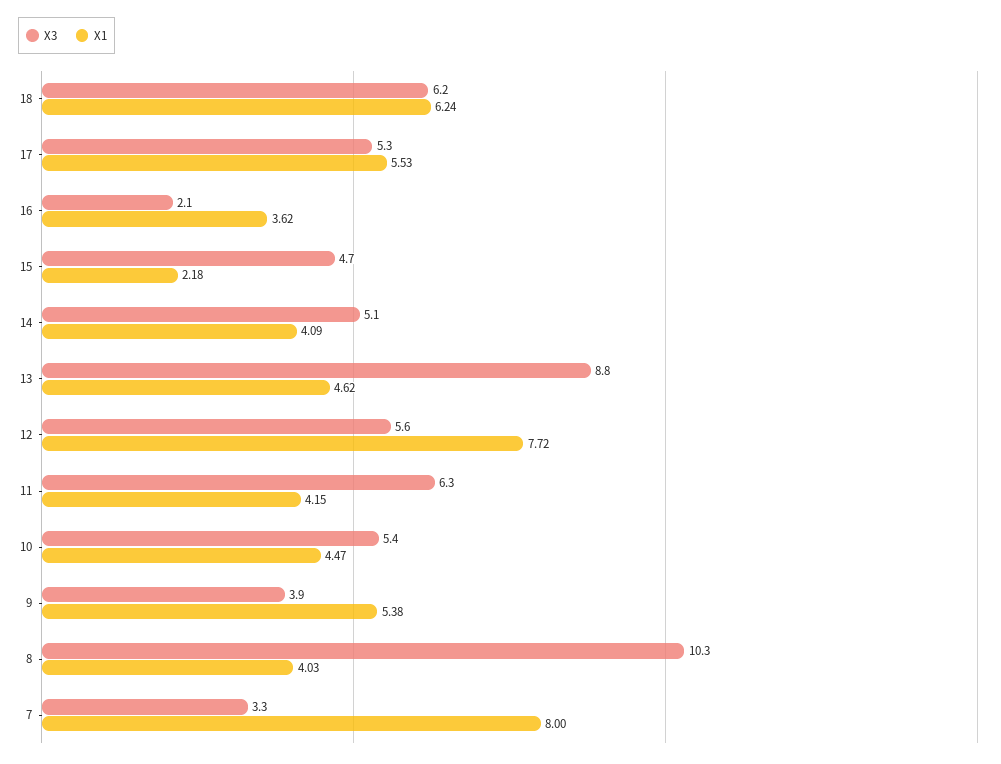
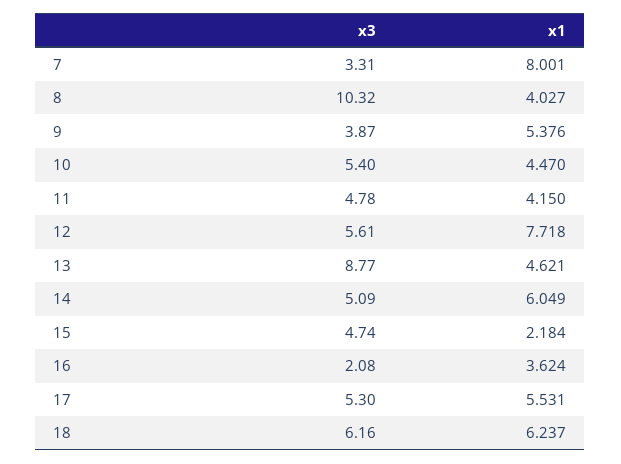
  {
    "X3": {
      "18": 6.16,
      "17": 5.3,
      "16": 2.08,
      "15": 4.74,
      "14": 5.09,
      "13": 8.77,
      "12": 5.61,
-     "11": 6.3,
+     "11": 4.78,
      "10": 5.4,
      "9": 3.87,
      "8": 10.32,
      "7": 3.31
    },
    "X1": {
      "18": 6.237,
      "17": 5.531,
      "16": 3.624,
      "15": 2.184,
-     "14": 4.09,
+     "14": 6.049,
      "13": 4.621,
      "12": 7.718,
      "11": 4.15,
      "10": 4.47,
      "9": 5.376,
      "8": 4.027,
      "7": 8.001
    }
  }

